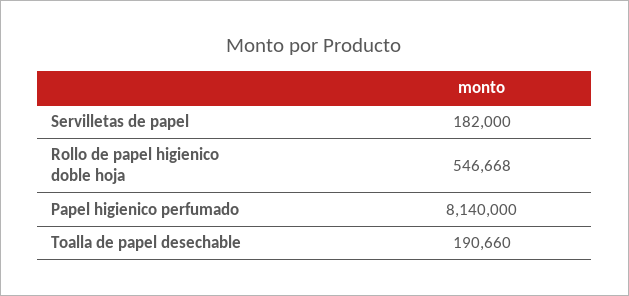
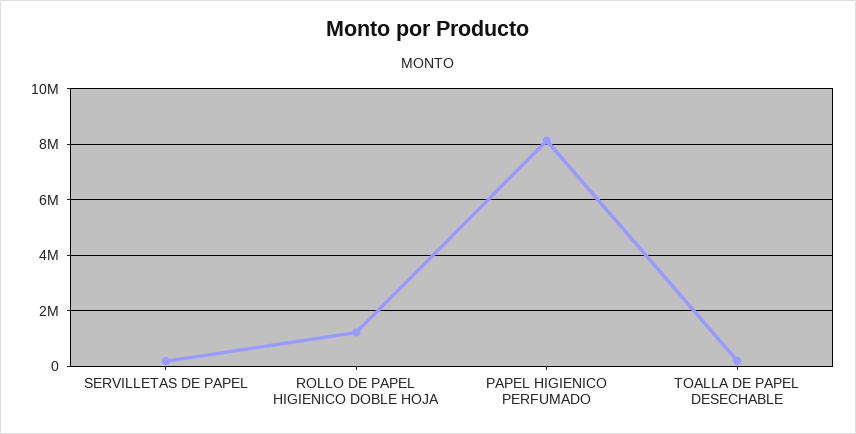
  {
    "Servilletas de papel": 182000,
-   "Rollo de papel higienico doble hoja": 546668,
+   "Rollo de papel higienico doble hoja": 1250000,
    "Papel higienico perfumado": 8140000,
    "Toalla de papel desechable": 190660
  }

